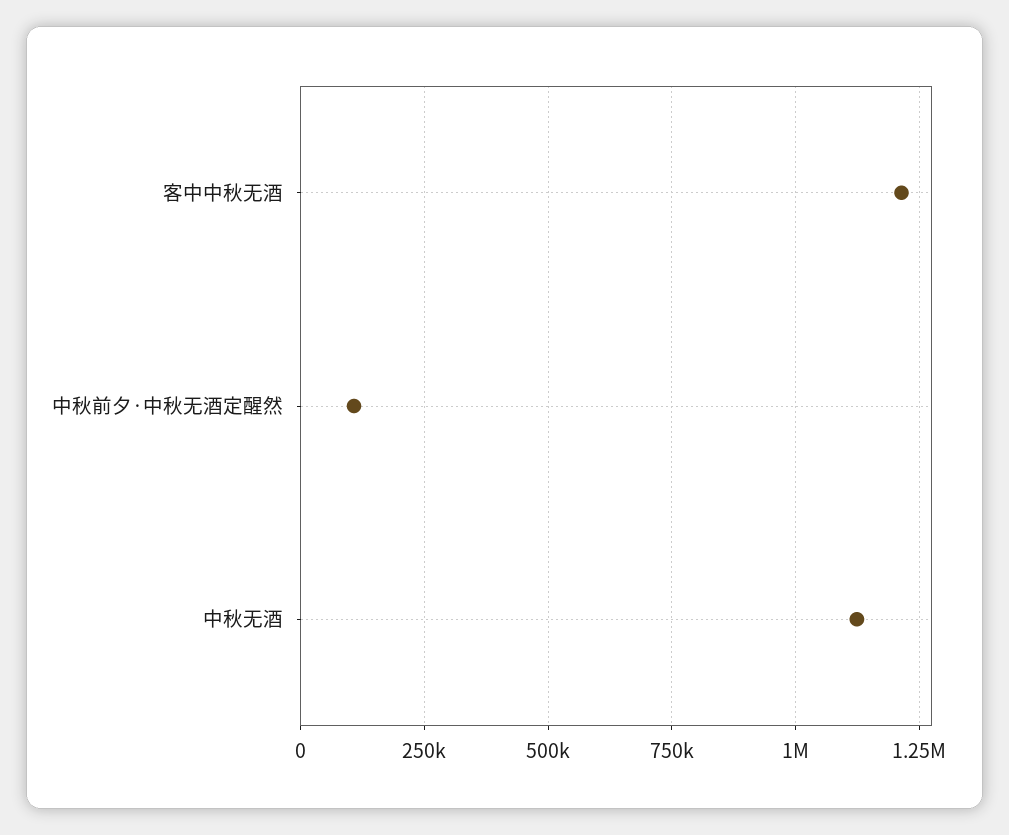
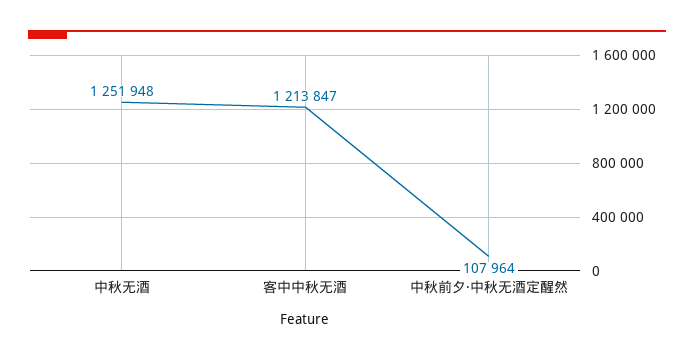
  {
    "客中中秋无酒": 1213847,
    "中秋前夕·中秋无酒定醒然": 107964,
-   "中秋无酒": 1125000
+   "中秋无酒": 1251948
  }

